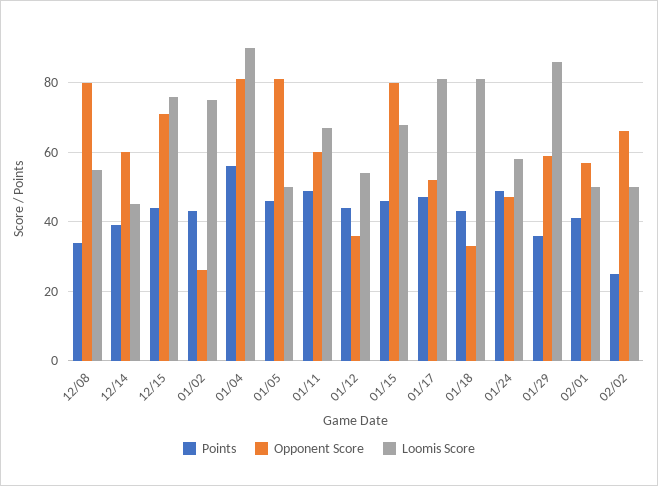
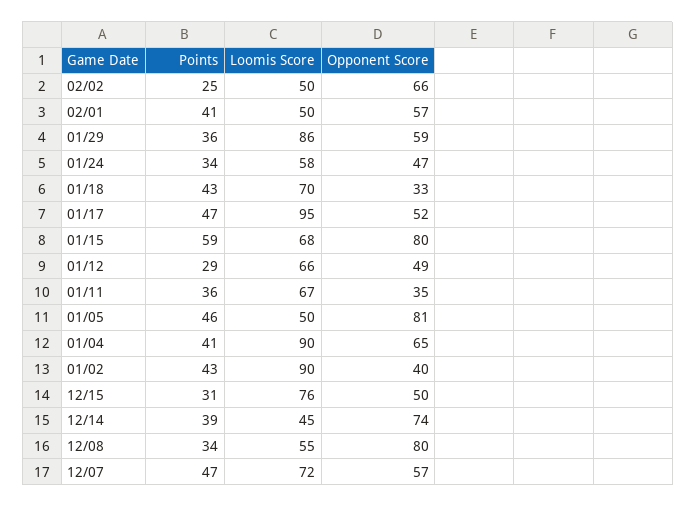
  {
    "Points": {
      "12/08": 34,
      "12/14": 39,
-     "12/15": 45,
+     "12/15": 31,
      "01/02": 43,
-     "01/04": 55,
+     "01/04": 41,
      "01/05": 46,
-     "01/11": 50,
+     "01/11": 36,
-     "01/12": 45,
+     "01/12": 29,
-     "01/15": 45,
+     "01/15": 59,
      "01/17": 47,
      "01/18": 43,
-     "01/24": 50,
+     "01/24": 34,
      "01/29": 36,
      "02/01": 41,
-     "02/02": 25
+     "02/02": 25,
+     "12/07": 47
    },
    "Opponent Score": {
      "12/08": 80,
-     "12/14": 60,
+     "12/14": 74,
-     "12/15": 70,
+     "12/15": 50,
-     "01/02": 25,
+     "01/02": 40,
-     "01/04": 80,
+     "01/04": 65,
      "01/05": 81,
-     "01/11": 60,
+     "01/11": 35,
-     "01/12": 35,
+     "01/12": 49,
      "01/15": 80,
      "01/17": 52,
      "01/18": 33,
      "01/24": 47,
      "01/29": 59,
      "02/01": 57,
-     "02/02": 66
+     "02/02": 66,
+     "12/07": 57
    },
    "Loomis Score": {
      "12/08": 55,
      "12/14": 45,
      "12/15": 76,
-     "01/02": 75,
+     "01/02": 90,
      "01/04": 90,
      "01/05": 50,
      "01/11": 67,
-     "01/12": 55,
+     "01/12": 66,
      "01/15": 68,
-     "01/17": 80,
+     "01/17": 95,
-     "01/18": 80,
+     "01/18": 70,
      "01/24": 58,
      "01/29": 86,
      "02/01": 50,
-     "02/02": 50
+     "02/02": 50,
+     "12/07": 72
    }
  }

